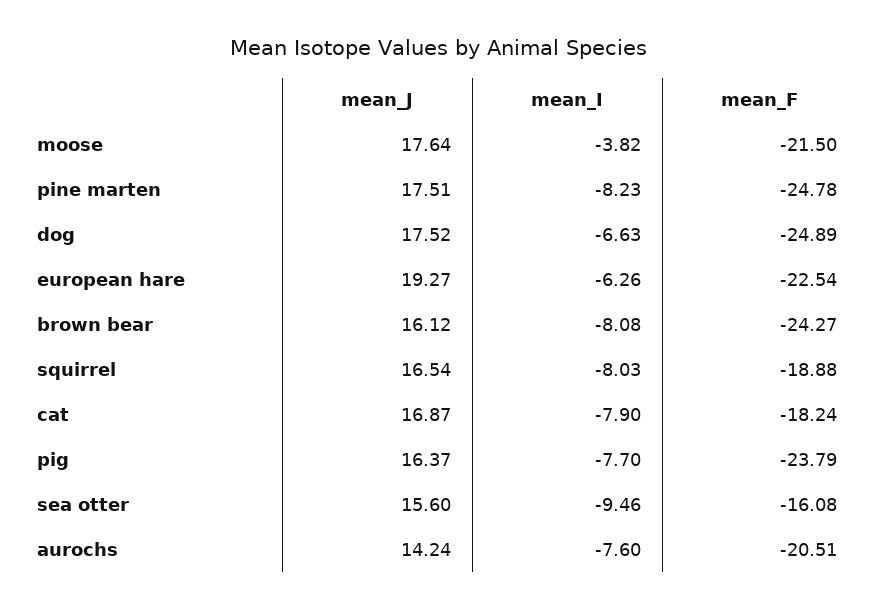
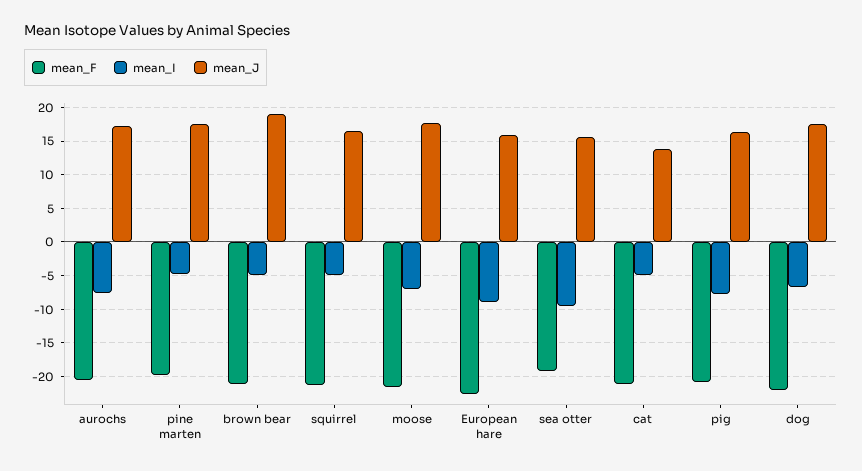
  {
    "mean_J": {
      "moose": 17.64,
      "pine marten": 17.51,
      "dog": 17.52,
-     "european hare": 19.27,
+     "european hare": 16,
-     "brown bear": 16.12,
+     "brown bear": 19,
      "squirrel": 16.54,
-     "cat": 16.87,
+     "cat": 14,
      "pig": 16.37,
      "sea otter": 15.6,
-     "aurochs": 14.24
+     "aurochs": 17
    },
    "mean_I": {
-     "moose": -3.82,
+     "moose": -7,
-     "pine marten": -8.23,
+     "pine marten": -5,
      "dog": -6.63,
-     "european hare": -6.26,
+     "european hare": -9,
-     "brown bear": -8.08,
+     "brown bear": -5,
-     "squirrel": -8.03,
+     "squirrel": -5,
-     "cat": -7.9,
+     "cat": -5,
      "pig": -7.7,
      "sea otter": -9.46,
      "aurochs": -7.6
    },
    "mean_F": {
      "moose": -21.5,
-     "pine marten": -24.78,
+     "pine marten": -20,
-     "dog": -24.89,
+     "dog": -22,
      "european hare": -22.54,
-     "brown bear": -24.27,
+     "brown bear": -21,
-     "squirrel": -18.88,
+     "squirrel": -21,
-     "cat": -18.24,
+     "cat": -21,
-     "pig": -23.79,
+     "pig": -21,
-     "sea otter": -16.08,
+     "sea otter": -19,
      "aurochs": -20.51
    }
  }

